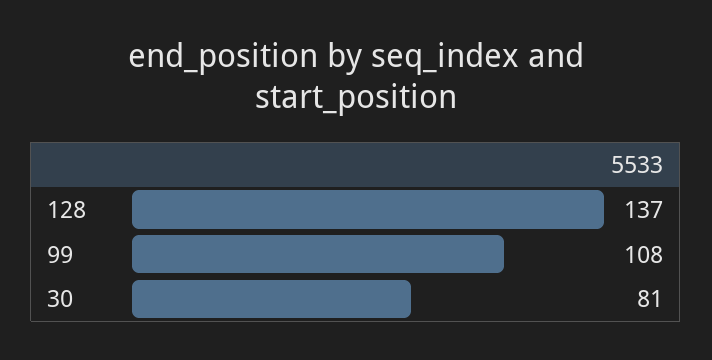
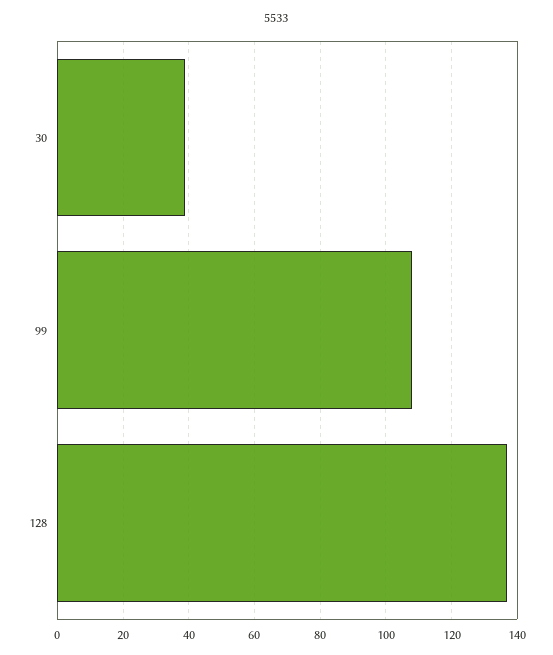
  {
    "128": 137,
    "99": 108,
-   "30": 81
+   "30": 40
  }

